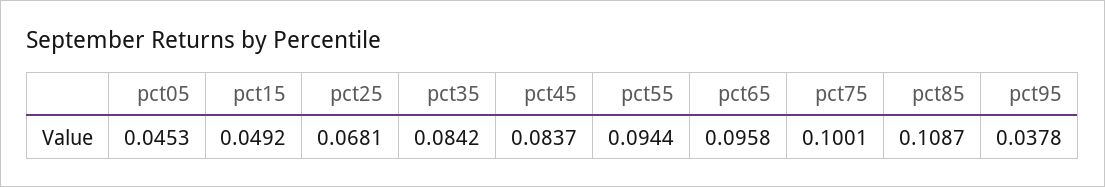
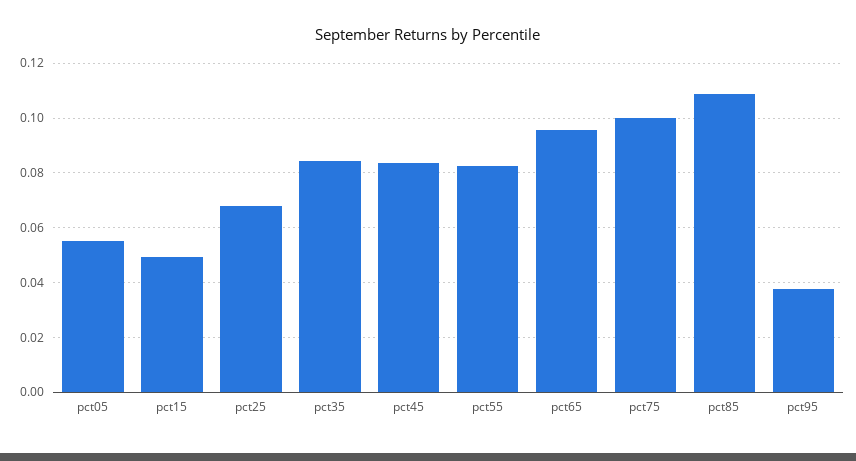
  {
-   "pct05": 0.0453,
+   "pct05": 0.055,
    "pct15": 0.0492,
    "pct25": 0.0681,
    "pct35": 0.0842,
    "pct45": 0.0837,
-   "pct55": 0.0944,
+   "pct55": 0.0825,
    "pct65": 0.0958,
    "pct75": 0.1001,
    "pct85": 0.1087,
    "pct95": 0.0378
  }

